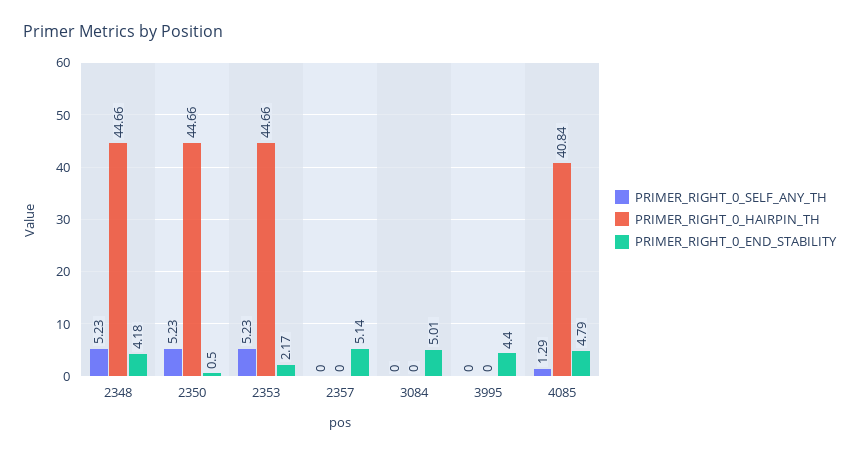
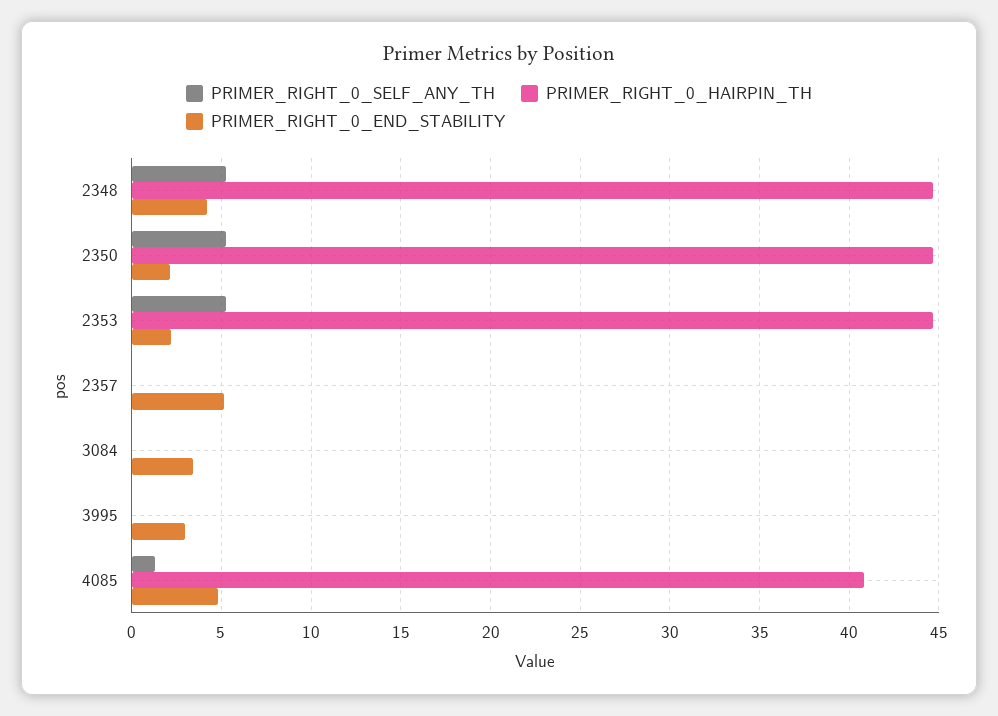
  {
    "PRIMER_RIGHT_0_SELF_ANY_TH": {
      "2348": 5.23,
      "2350": 5.23,
      "2353": 5.23,
      "2357": 0,
      "3084": 0,
      "3995": 0,
      "4085": 1.29
    },
    "PRIMER_RIGHT_0_HAIRPIN_TH": {
      "2348": 44.66,
      "2350": 44.66,
      "2353": 44.66,
      "2357": 0,
      "3084": 0,
      "3995": 0,
      "4085": 40.84
    },
    "PRIMER_RIGHT_0_END_STABILITY": {
      "2348": 4.18,
-     "2350": 0.5,
+     "2350": 2,
      "2353": 2.17,
      "2357": 5.14,
-     "3084": 5.01,
+     "3084": 3.5,
-     "3995": 4.4,
+     "3995": 3,
      "4085": 4.79
    }
  }

